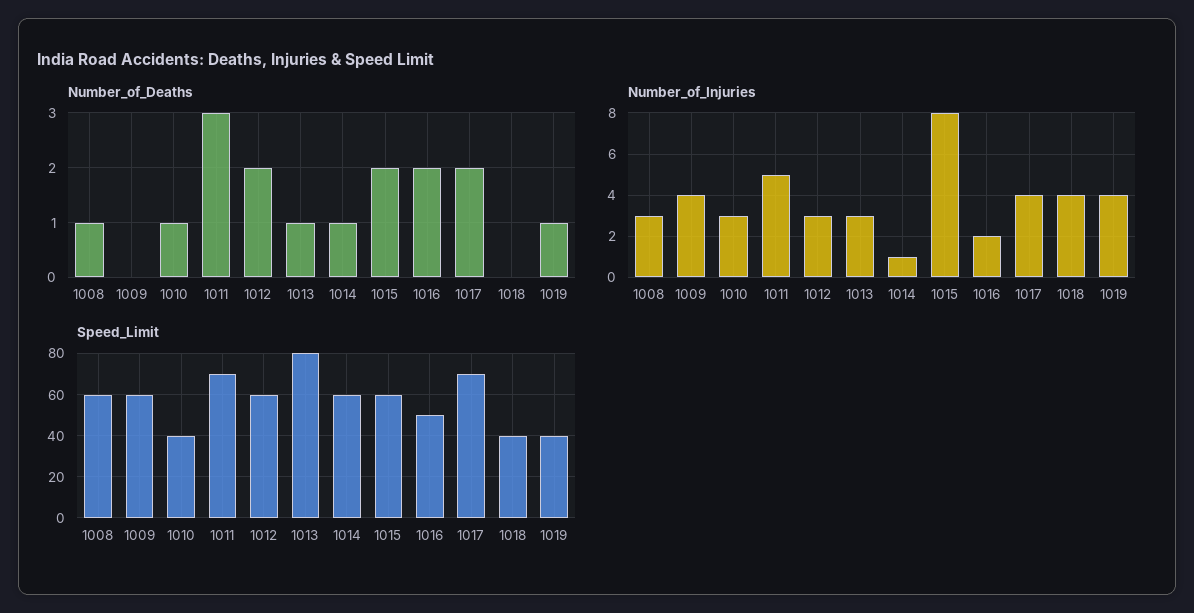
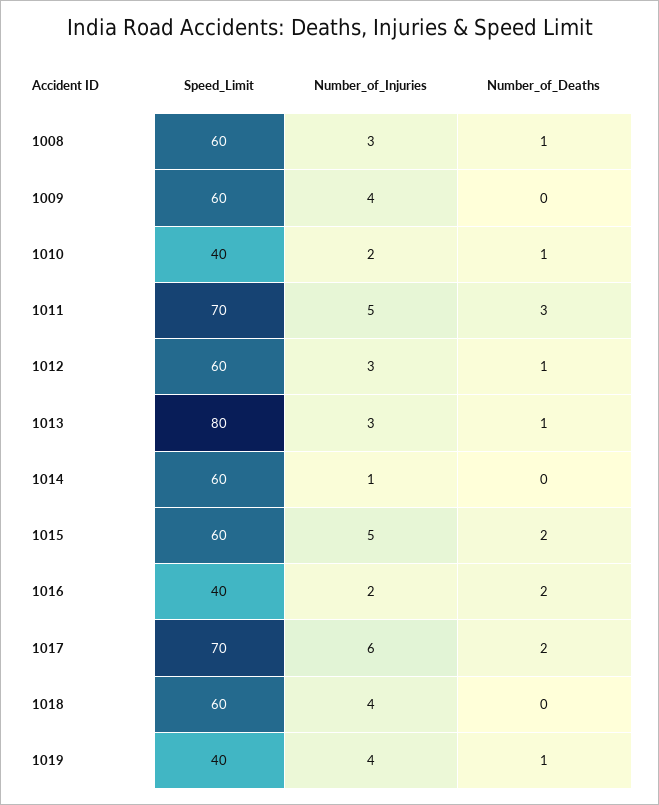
  {
    "Number_of_Deaths": {
      "1008": 1,
      "1009": 0,
      "1010": 1,
      "1011": 3,
-     "1012": 2,
+     "1012": 1,
      "1013": 1,
-     "1014": 1,
+     "1014": 0,
      "1015": 2,
      "1016": 2,
      "1017": 2,
      "1018": 0,
      "1019": 1
    },
    "Number_of_Injuries": {
      "1008": 3,
      "1009": 4,
-     "1010": 3,
+     "1010": 2,
      "1011": 5,
      "1012": 3,
      "1013": 3,
      "1014": 1,
-     "1015": 8,
+     "1015": 5,
      "1016": 2,
-     "1017": 4,
+     "1017": 6,
      "1018": 4,
      "1019": 4
    },
    "Speed_Limit": {
      "1008": 60,
      "1009": 60,
      "1010": 40,
      "1011": 70,
      "1012": 60,
      "1013": 80,
      "1014": 60,
      "1015": 60,
-     "1016": 50,
+     "1016": 40,
      "1017": 70,
-     "1018": 40,
+     "1018": 60,
      "1019": 40
    }
  }

